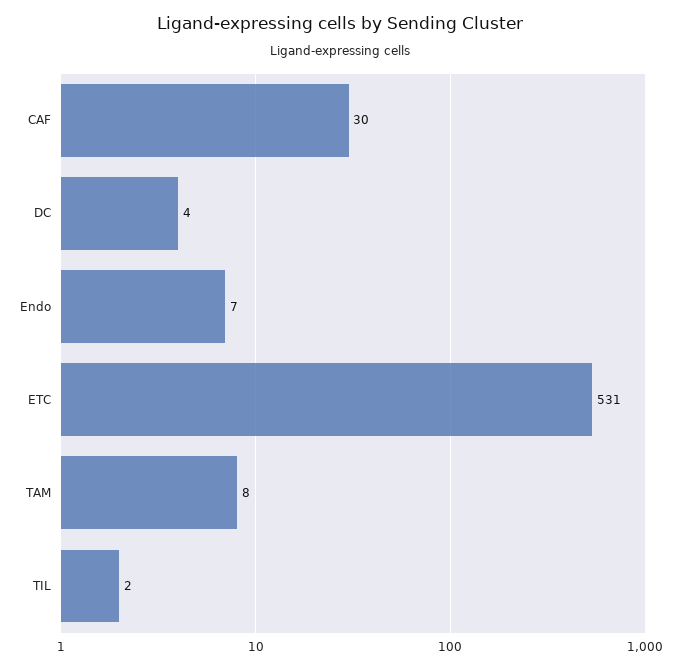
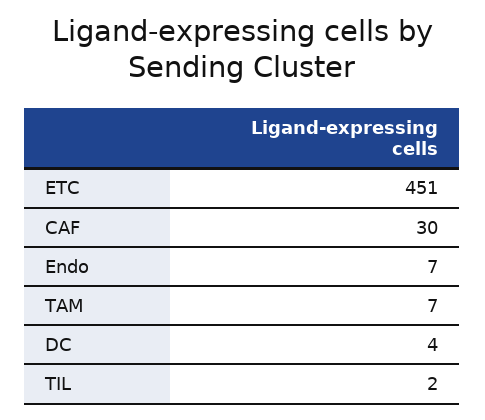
  {
    "CAF": 30,
    "DC": 4,
    "Endo": 7,
-   "ETC": 531,
+   "ETC": 451,
-   "TAM": 8,
+   "TAM": 7,
    "TIL": 2
  }

